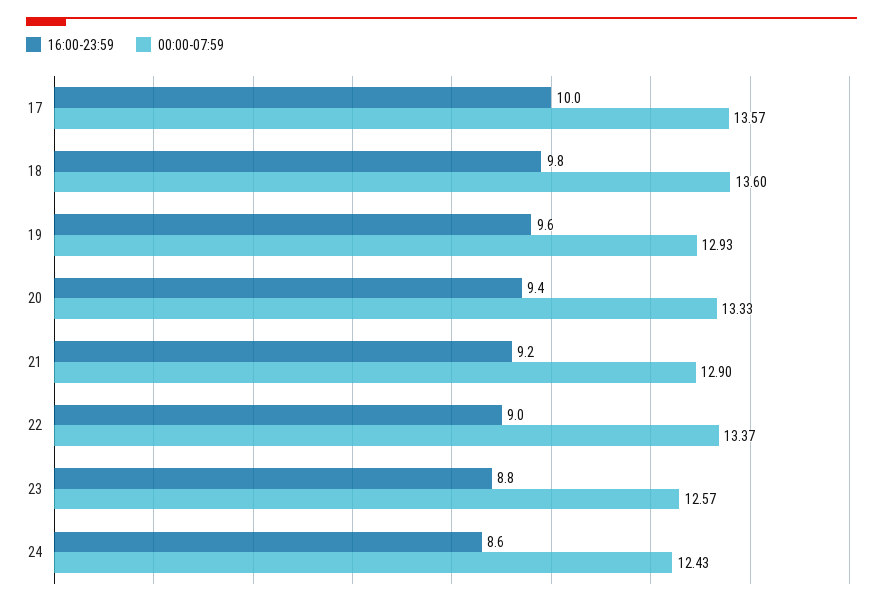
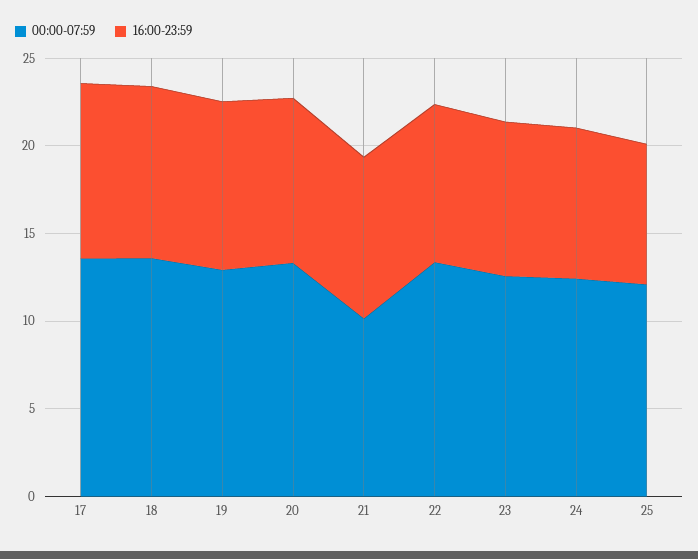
  {
    "16:00-23:59": {
      "17": 10,
      "18": 9.8,
      "19": 9.6,
      "20": 9.4,
      "21": 9.2,
      "22": 9,
      "23": 8.8,
-     "24": 8.6
+     "24": 8.6,
+     "25": 8
    },
    "00:00-07:59": {
      "17": 13.57,
      "18": 13.6,
      "19": 12.93,
      "20": 13.33,
-     "21": 12.9,
+     "21": 10,
      "22": 13.37,
      "23": 12.57,
-     "24": 12.43
+     "24": 12.43,
+     "25": 12
    }
  }

